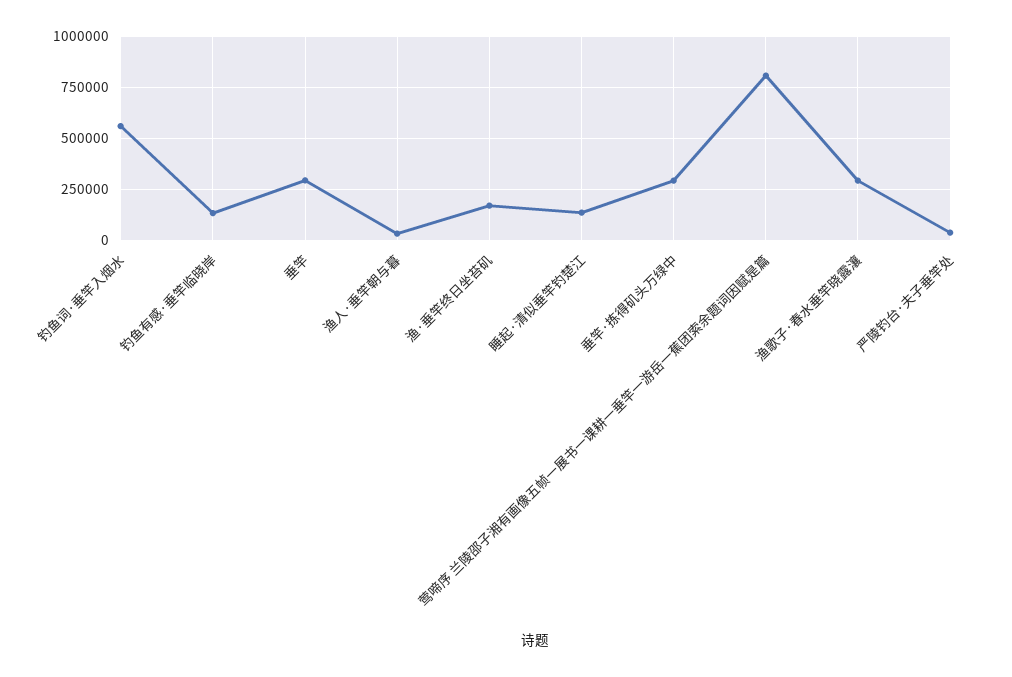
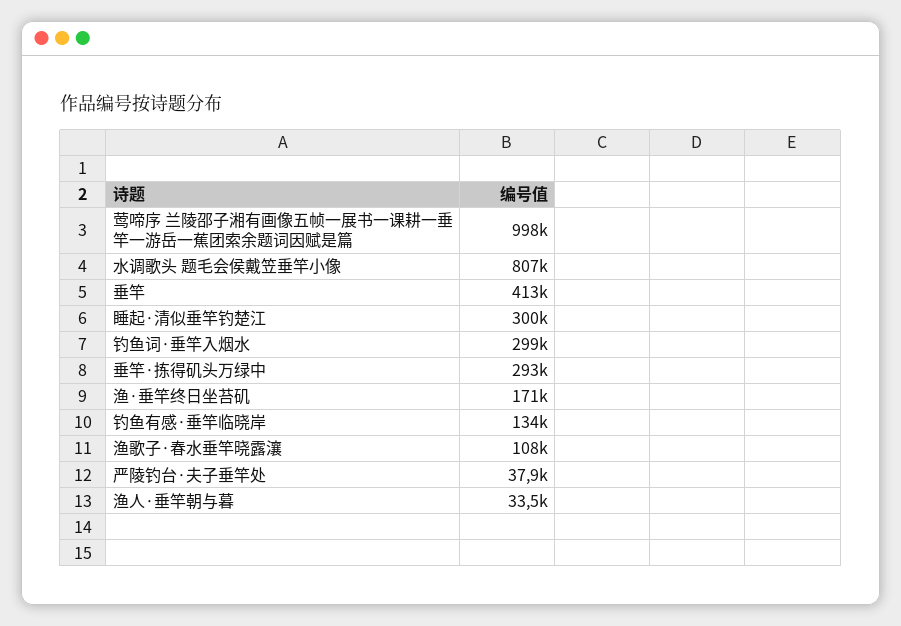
  {
-   "钓鱼词·垂竿入烟水": 550000,
+   "钓鱼词·垂竿入烟水": 299000,
    "钓鱼有感·垂竿临晓岸": 134000,
-   "垂竿": 300000,
+   "垂竿": 413000,
    "渔人·垂竿朝与暮": 33500,
    "渔·垂竿终日坐苔矶": 171000,
-   "睡起·清似垂竿钓楚江": 150000,
+   "睡起·清似垂竿钓楚江": 300000,
    "垂竿·拣得矶头万绿中": 293000,
-   "莺啼序 兰陵邵子湘有画像五帧一展书一课耕一垂竿一游岳一蕉团索余题词因赋是篇": 800000,
+   "莺啼序 兰陵邵子湘有画像五帧一展书一课耕一垂竿一游岳一蕉团索余题词因赋是篇": 998000,
-   "渔歌子·春水垂竿晓露瀼": 300000,
+   "渔歌子·春水垂竿晓露瀼": 108000,
-   "严陵钓台·夫子垂竿处": 37900
+   "严陵钓台·夫子垂竿处": 37900,
+   "水调歌头 题毛会侯戴笠垂竿小像": 807000
  }

